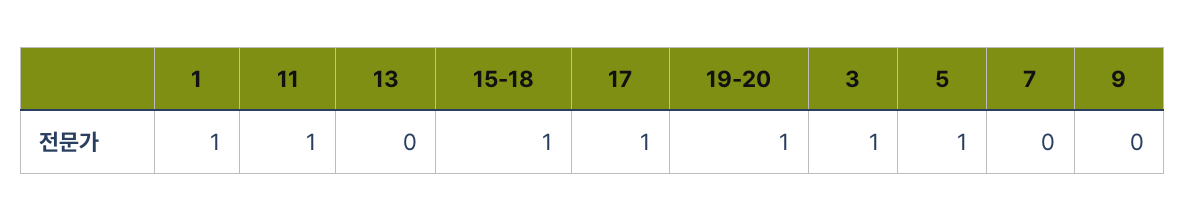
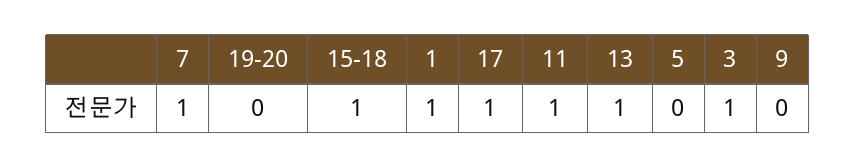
  {
    "1": 1,
    "11": 1,
-   "13": 0,
+   "13": 1,
    "15-18": 1,
    "17": 1,
-   "19-20": 1,
+   "19-20": 0,
    "3": 1,
-   "5": 1,
+   "5": 0,
-   "7": 0,
+   "7": 1,
    "9": 0
  }

